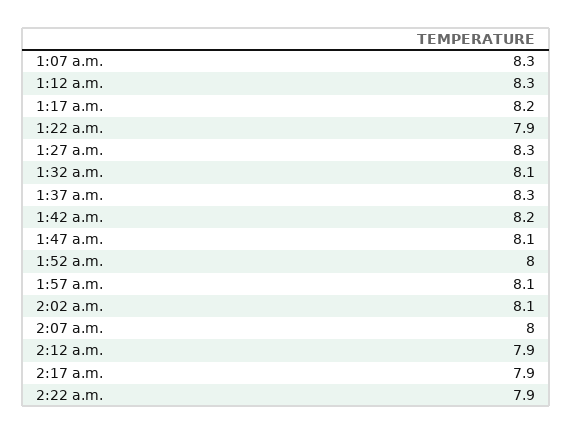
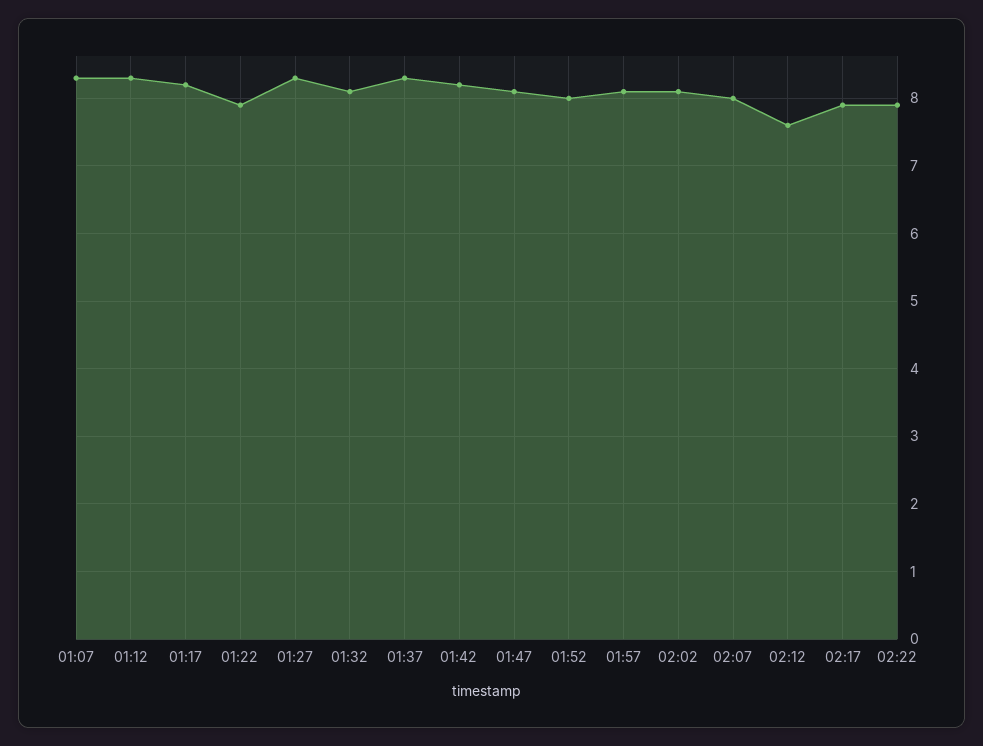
  {
    "1:07 a.m.": 8.3,
    "1:12 a.m.": 8.3,
    "1:17 a.m.": 8.2,
    "1:22 a.m.": 7.9,
    "1:27 a.m.": 8.3,
    "1:32 a.m.": 8.1,
    "1:37 a.m.": 8.3,
    "1:42 a.m.": 8.2,
    "1:47 a.m.": 8.1,
    "1:52 a.m.": 8,
    "1:57 a.m.": 8.1,
    "2:02 a.m.": 8.1,
    "2:07 a.m.": 8,
-   "2:12 a.m.": 7.9,
+   "2:12 a.m.": 7.6,
    "2:17 a.m.": 7.9,
    "2:22 a.m.": 7.9
  }

